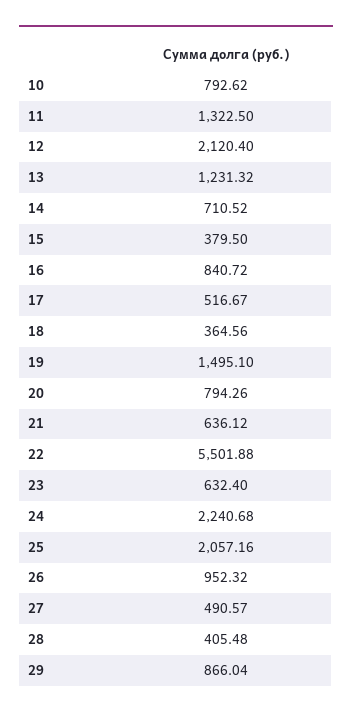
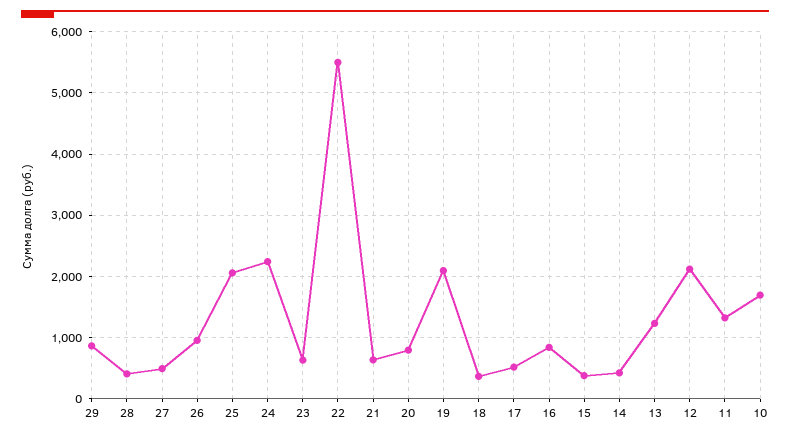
  {
-   "10": 792.62,
+   "10": 1700,
    "11": 1322.5,
    "12": 2120.4,
    "13": 1231.32,
-   "14": 710.52,
+   "14": 400,
    "15": 379.5,
    "16": 840.72,
    "17": 516.67,
    "18": 364.56,
-   "19": 1495.1,
+   "19": 2100,
    "20": 794.26,
    "21": 636.12,
    "22": 5501.88,
    "23": 632.4,
    "24": 2240.68,
    "25": 2057.16,
    "26": 952.32,
    "27": 490.57,
    "28": 405.48,
    "29": 866.04
  }

